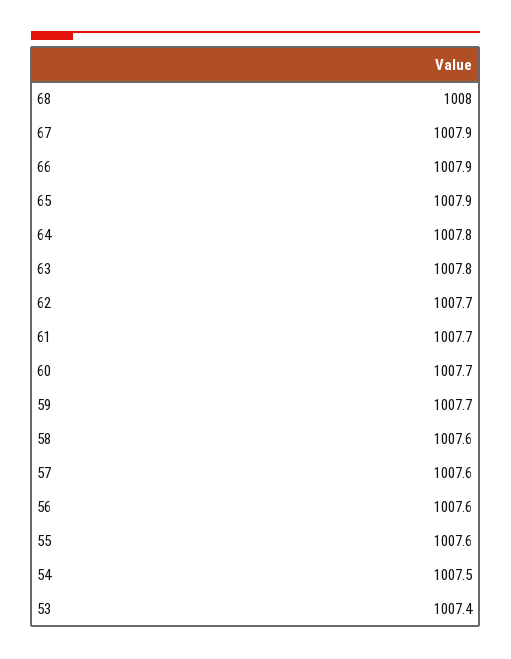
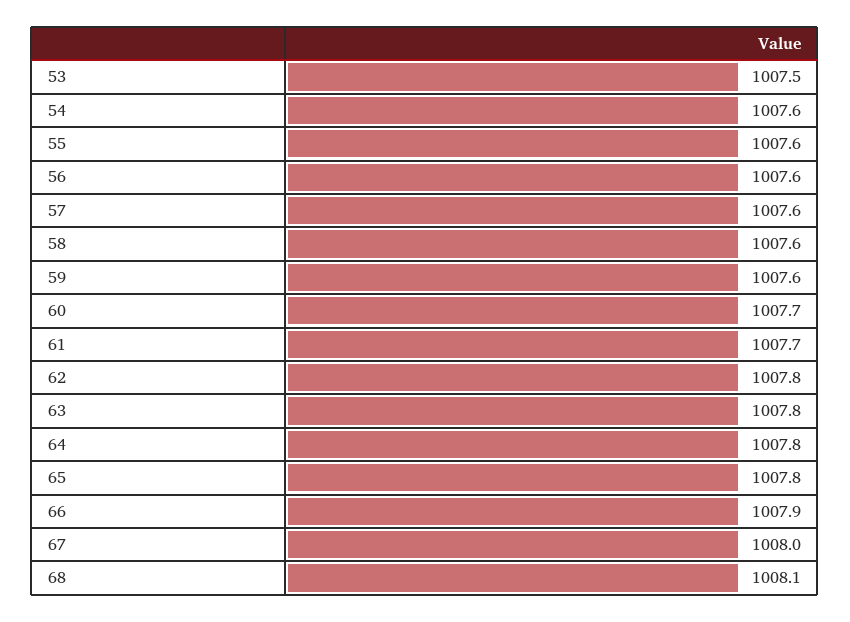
  {
-   "68": 1008,
+   "68": 1008.1,
-   "67": 1007.9,
+   "67": 1008,
    "66": 1007.9,
-   "65": 1007.9,
+   "65": 1007.8,
    "64": 1007.8,
    "63": 1007.8,
-   "62": 1007.7,
+   "62": 1007.8,
    "61": 1007.7,
    "60": 1007.7,
-   "59": 1007.7,
+   "59": 1007.6,
    "58": 1007.6,
    "57": 1007.6,
    "56": 1007.6,
    "55": 1007.6,
-   "54": 1007.5,
+   "54": 1007.6,
-   "53": 1007.4
+   "53": 1007.5
  }

